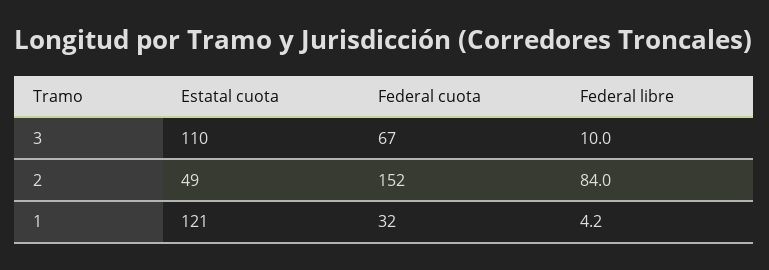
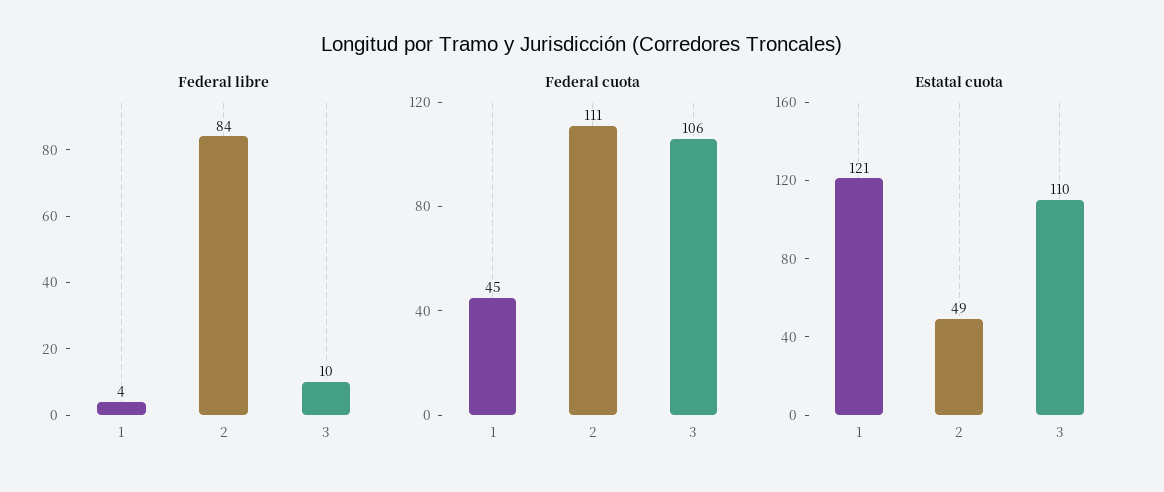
  {
    "Estatal cuota": {
      "3": 110,
      "2": 49,
      "1": 121
    },
    "Federal cuota": {
-     "3": 67,
+     "3": 106,
-     "2": 152,
+     "2": 111,
-     "1": 32
+     "1": 45
    },
    "Federal libre": {
      "3": 10,
      "2": 84,
      "1": 4.2
    }
  }

